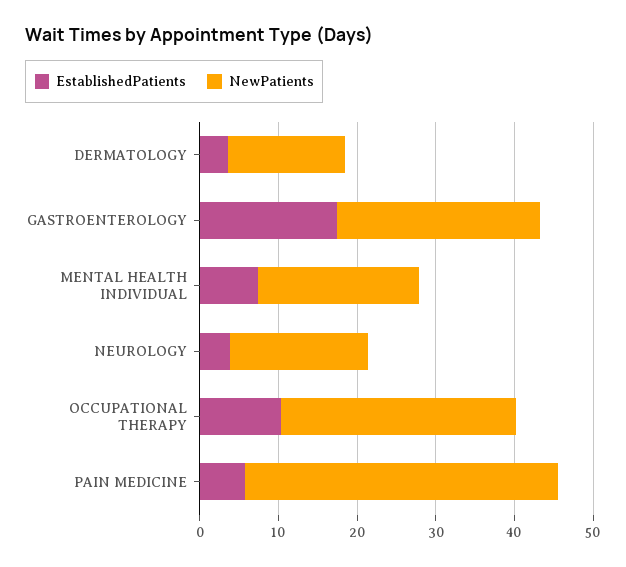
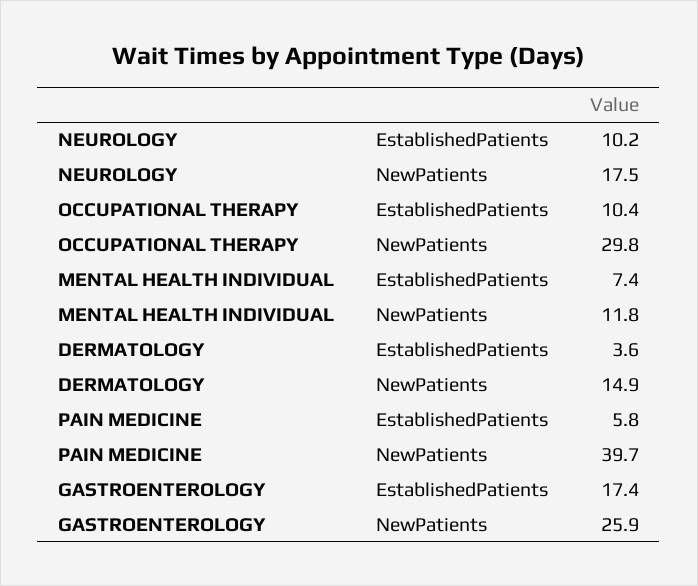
  {
    "EstablishedPatients": {
      "DERMATOLOGY": 3.6,
      "GASTROENTEROLOGY": 17.4,
      "MENTAL HEALTH INDIVIDUAL": 7.4,
-     "NEUROLOGY": 4,
+     "NEUROLOGY": 10.2,
      "OCCUPATIONAL THERAPY": 10.4,
      "PAIN MEDICINE": 5.8
    },
    "NewPatients": {
      "DERMATOLOGY": 14.9,
      "GASTROENTEROLOGY": 25.9,
-     "MENTAL HEALTH INDIVIDUAL": 20,
+     "MENTAL HEALTH INDIVIDUAL": 11.8,
      "NEUROLOGY": 17.5,
      "OCCUPATIONAL THERAPY": 29.8,
      "PAIN MEDICINE": 39.7
    }
  }

